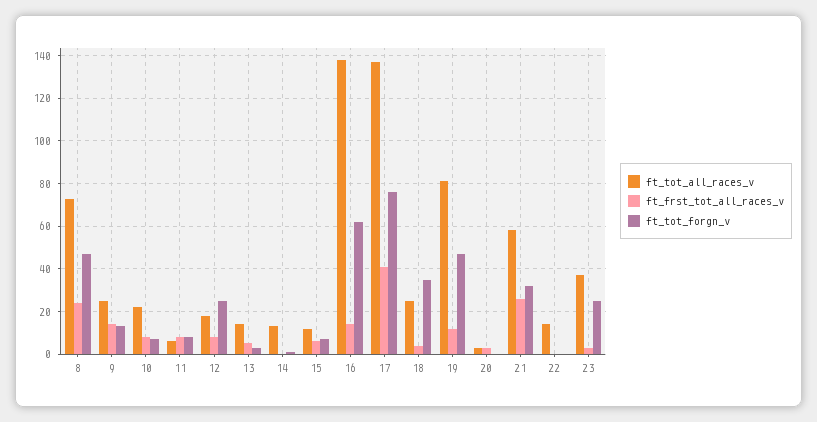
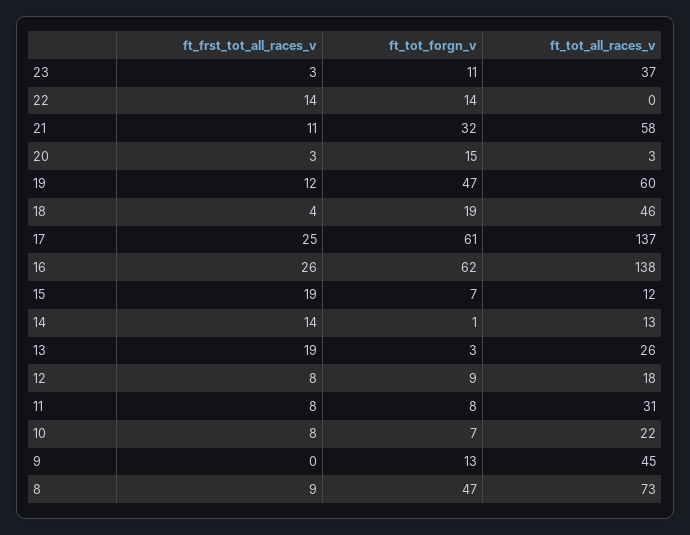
  {
    "ft_tot_all_races_v": {
      "8": 73,
-     "9": 25,
+     "9": 45,
      "10": 22,
-     "11": 5,
+     "11": 31,
      "12": 18,
-     "13": 15,
+     "13": 26,
      "14": 13,
      "15": 12,
      "16": 138,
      "17": 137,
-     "18": 25,
+     "18": 46,
-     "19": 80,
+     "19": 60,
      "20": 3,
      "21": 58,
-     "22": 15,
+     "22": 0,
      "23": 37
    },
    "ft_frst_tot_all_races_v": {
-     "8": 25,
+     "8": 9,
-     "9": 15,
+     "9": 0,
      "10": 8,
      "11": 8,
      "12": 8,
-     "13": 5,
+     "13": 19,
-     "14": 0,
+     "14": 14,
-     "15": 5,
+     "15": 19,
-     "16": 15,
+     "16": 26,
-     "17": 40,
+     "17": 25,
      "18": 4,
      "19": 12,
      "20": 3,
-     "21": 25,
+     "21": 11,
-     "22": 0,
+     "22": 14,
      "23": 3
    },
    "ft_tot_forgn_v": {
      "8": 47,
      "9": 13,
      "10": 7,
      "11": 8,
-     "12": 25,
+     "12": 9,
      "13": 3,
      "14": 1,
      "15": 7,
      "16": 62,
-     "17": 75,
+     "17": 61,
-     "18": 35,
+     "18": 19,
      "19": 47,
-     "20": 0,
+     "20": 15,
      "21": 32,
-     "22": 0,
+     "22": 14,
-     "23": 25
+     "23": 11
    }
  }

